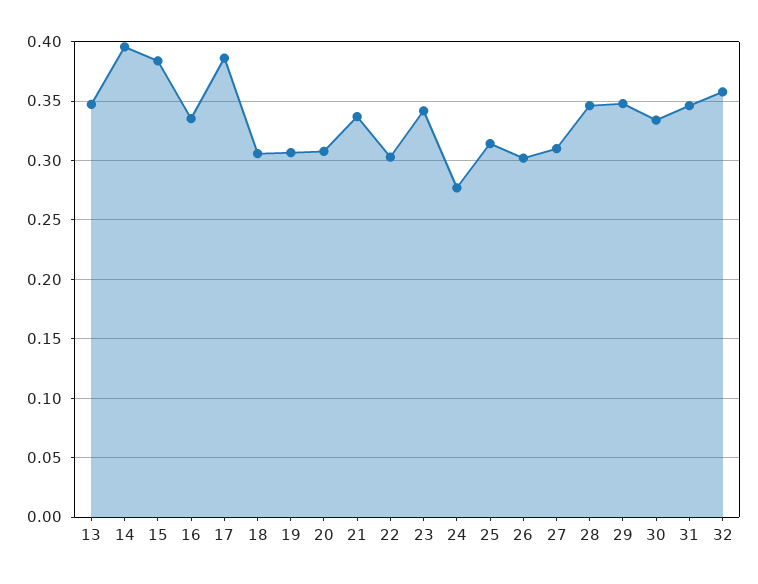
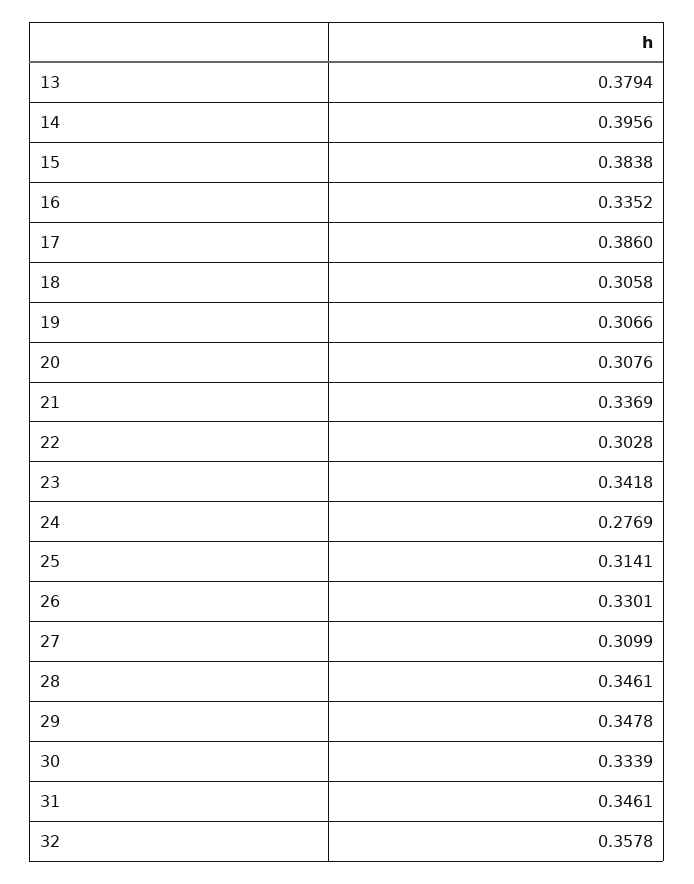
  {
-   "13": 0.35,
+   "13": 0.3794,
    "14": 0.3956,
    "15": 0.3838,
    "16": 0.3352,
    "17": 0.386,
    "18": 0.3058,
    "19": 0.3066,
    "20": 0.3076,
    "21": 0.3369,
    "22": 0.3028,
    "23": 0.3418,
    "24": 0.2769,
    "25": 0.3141,
-   "26": 0.3,
+   "26": 0.3301,
    "27": 0.3099,
    "28": 0.3461,
    "29": 0.3478,
    "30": 0.3339,
    "31": 0.3461,
    "32": 0.3578
  }

